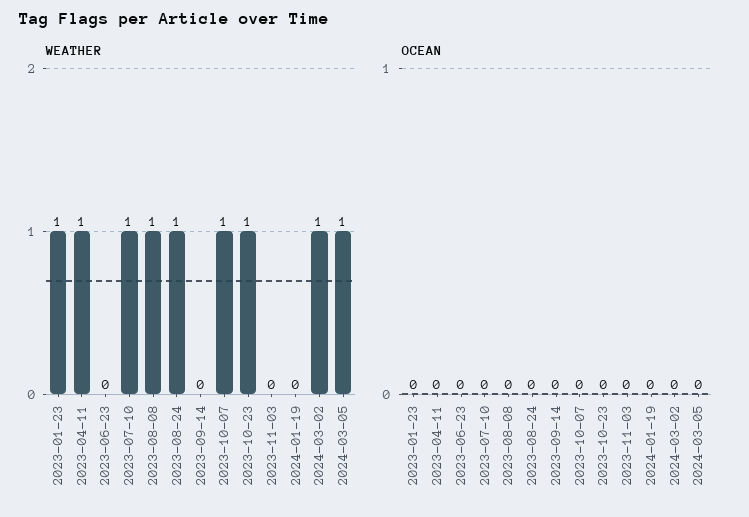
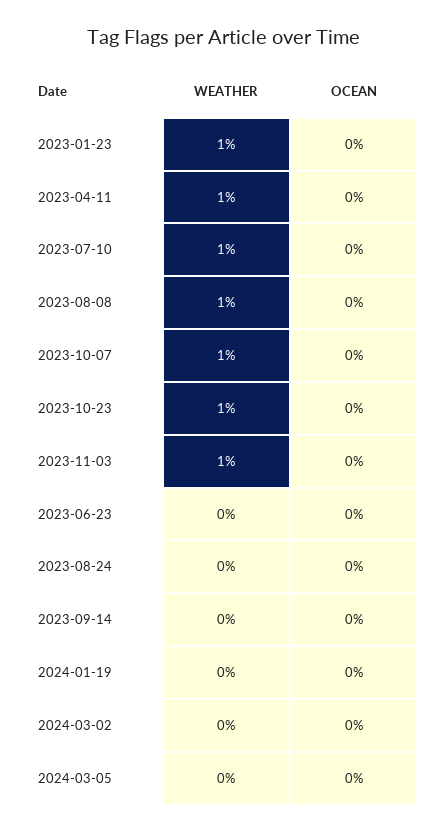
  {
    "WEATHER": {
      "2023-01-23": 1,
      "2023-04-11": 1,
      "2023-06-23": 0,
      "2023-07-10": 1,
      "2023-08-08": 1,
-     "2023-08-24": 1,
+     "2023-08-24": 0,
      "2023-09-14": 0,
      "2023-10-07": 1,
      "2023-10-23": 1,
-     "2023-11-03": 0,
+     "2023-11-03": 1,
      "2024-01-19": 0,
-     "2024-03-02": 1,
+     "2024-03-02": 0,
-     "2024-03-05": 1
+     "2024-03-05": 0
    },
    "OCEAN": {
      "2023-01-23": 0,
      "2023-04-11": 0,
      "2023-06-23": 0,
      "2023-07-10": 0,
      "2023-08-08": 0,
      "2023-08-24": 0,
      "2023-09-14": 0,
      "2023-10-07": 0,
      "2023-10-23": 0,
      "2023-11-03": 0,
      "2024-01-19": 0,
      "2024-03-02": 0,
      "2024-03-05": 0
    }
  }

